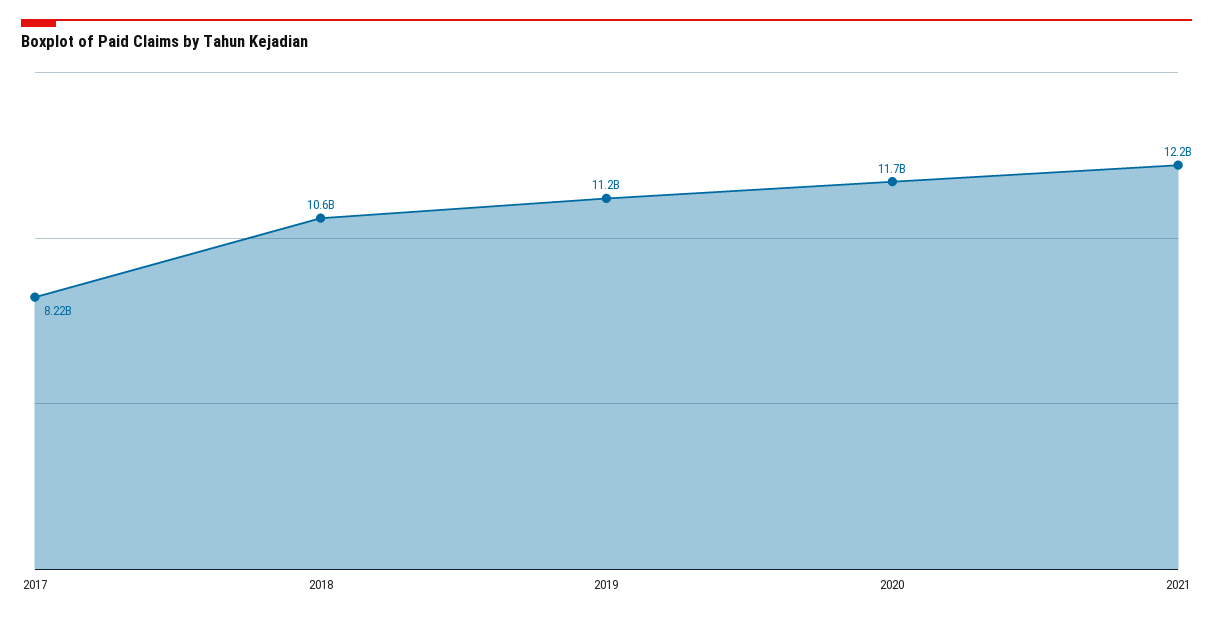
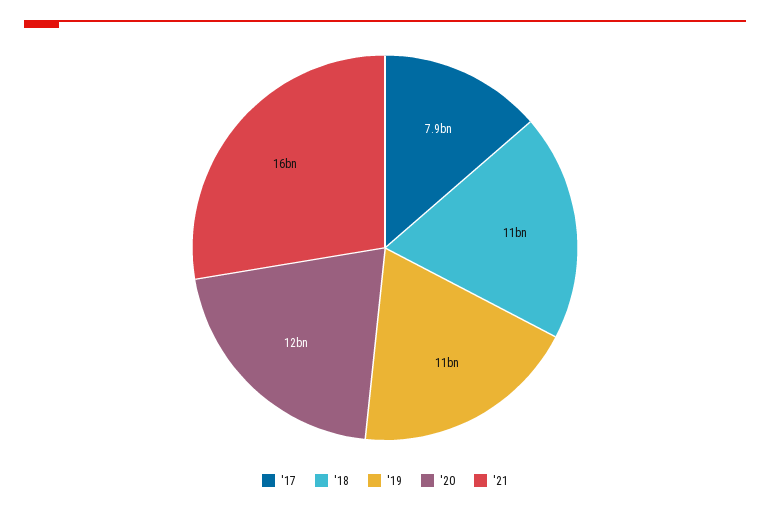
  {
-   "2017": 8220000000,
+   "2017": 7900000000,
    "2018": 10600000000,
    "2019": 11200000000,
    "2020": 11700000000,
-   "2021": 12200000000
+   "2021": 16000000000
  }

